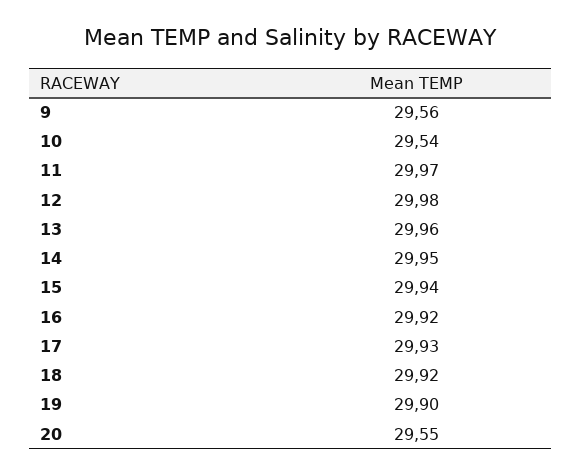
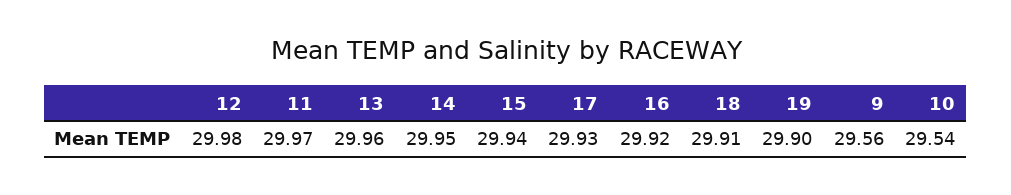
  {
    "9": 29.56,
    "10": 29.54,
    "11": 29.97,
    "12": 29.98,
    "13": 29.96,
    "14": 29.95,
    "15": 29.94,
    "16": 29.92,
    "17": 29.93,
-   "18": 29.92,
+   "18": 29.91,
-   "19": 29.9,
+   "19": 29.9
-   "20": 29.55
  }

